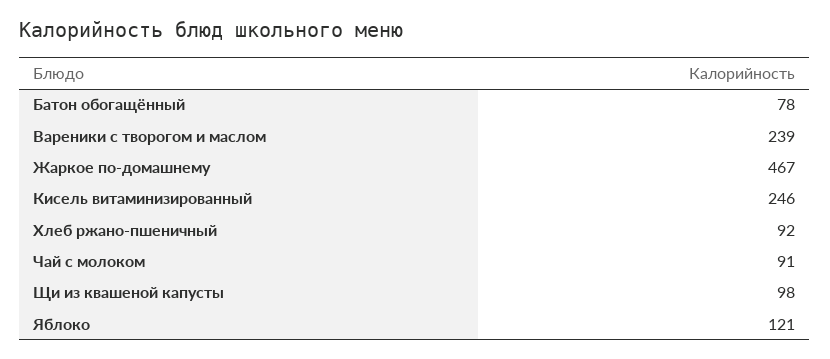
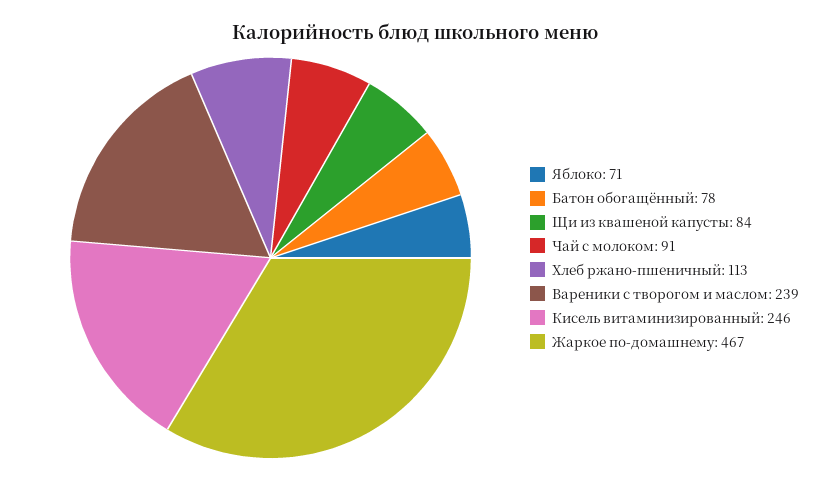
  {
    "Батон обогащённый": 78,
    "Вареники с творогом и маслом": 239,
    "Жаркое по-домашнему": 467,
    "Кисель витаминизированный": 246,
-   "Хлеб ржано-пшеничный": 92,
+   "Хлеб ржано-пшеничный": 113,
    "Чай с молоком": 91,
-   "Щи из квашеной капусты": 98,
+   "Щи из квашеной капусты": 84,
-   "Яблоко": 121
+   "Яблоко": 71
  }

